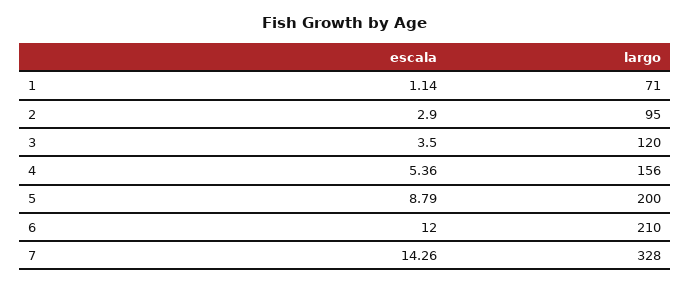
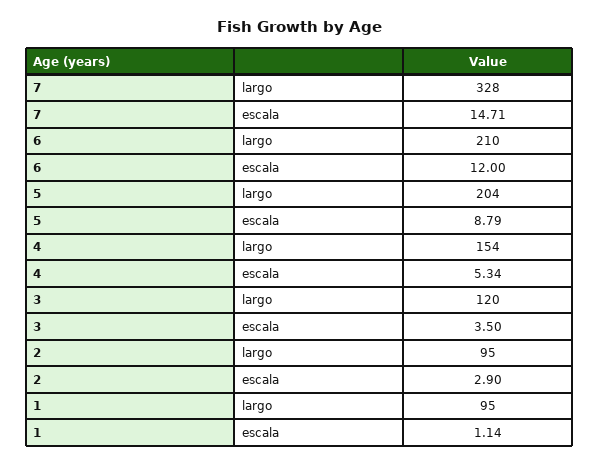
  {
    "escala": {
      "1": 1.14,
      "2": 2.9,
      "3": 3.5,
-     "4": 5.36,
+     "4": 5.34,
      "5": 8.79,
      "6": 12,
-     "7": 14.26
+     "7": 14.71
    },
    "largo": {
-     "1": 71,
+     "1": 95,
      "2": 95,
      "3": 120,
-     "4": 156,
+     "4": 154,
-     "5": 200,
+     "5": 204,
      "6": 210,
      "7": 328
    }
  }

